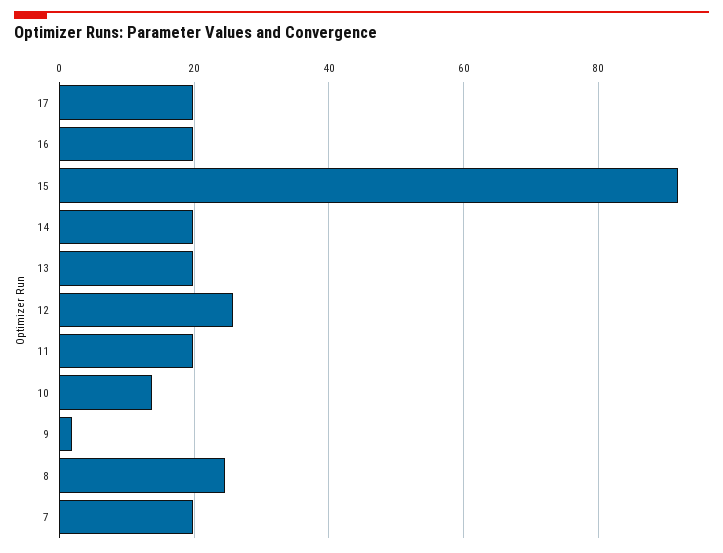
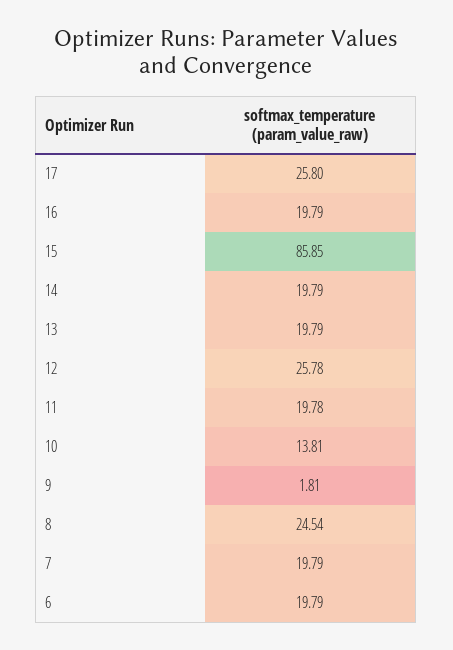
  {
-   "17": 20,
+   "17": 25.8,
    "16": 19.79,
-   "15": 92,
+   "15": 85.85,
    "14": 19.79,
    "13": 19.79,
    "12": 25.78,
    "11": 19.78,
    "10": 13.81,
    "9": 1.81,
    "8": 24.54,
-   "7": 19.79
+   "7": 19.79,
+   "6": 19.79
  }

